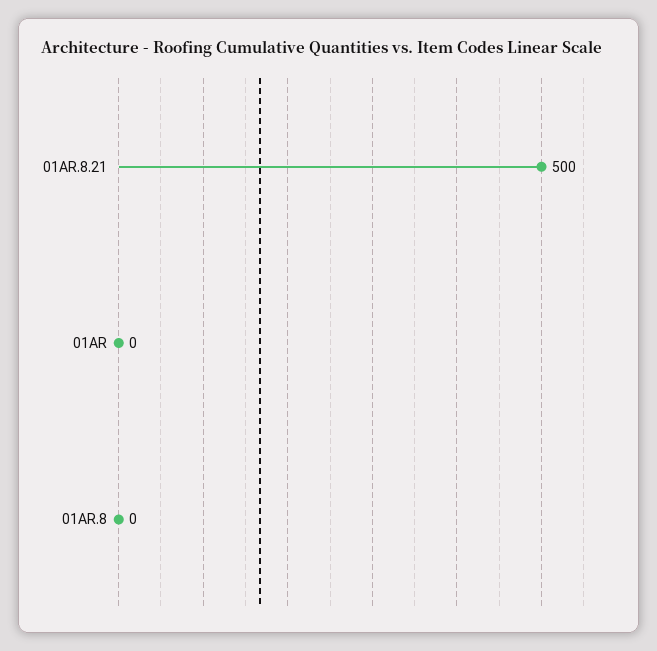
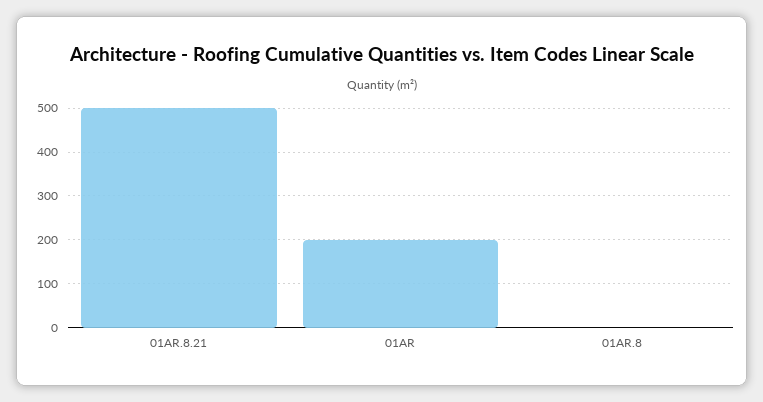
  {
    "01AR.8.21": 500,
-   "01AR": 0,
+   "01AR": 200,
    "01AR.8": 0
  }

